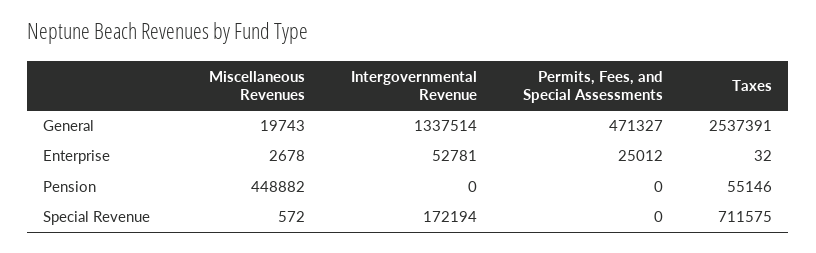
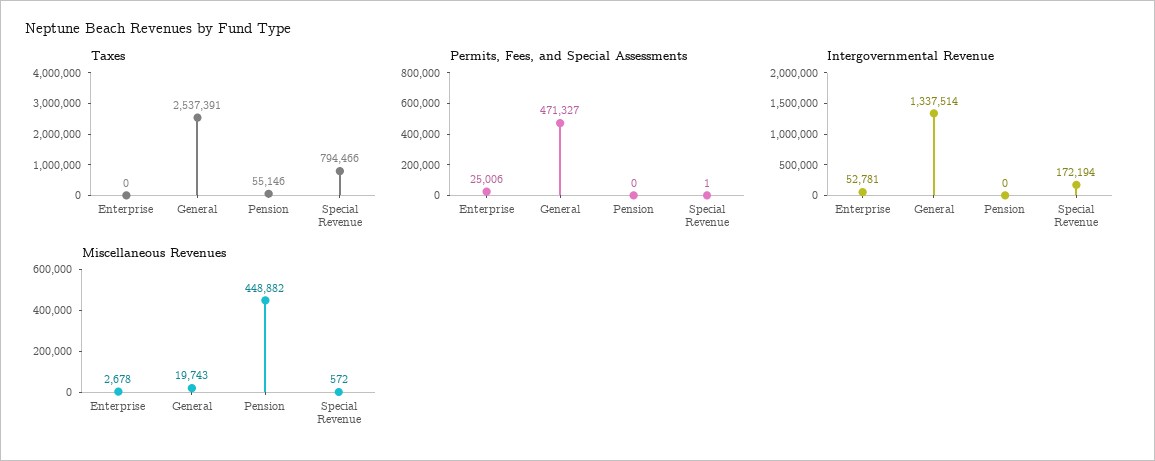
  {
    "Miscellaneous Revenues": {
      "General": 19743,
      "Enterprise": 2678,
      "Pension": 448882,
      "Special Revenue": 572
    },
    "Intergovernmental Revenue": {
      "General": 1337514,
      "Enterprise": 52781,
      "Pension": 0,
      "Special Revenue": 172194
    },
    "Permits, Fees, and Special Assessments": {
      "General": 471327,
-     "Enterprise": 25012,
+     "Enterprise": 25006,
      "Pension": 0,
-     "Special Revenue": 0
+     "Special Revenue": 1
    },
    "Taxes": {
      "General": 2537391,
-     "Enterprise": 32,
+     "Enterprise": 0,
      "Pension": 55146,
-     "Special Revenue": 711575
+     "Special Revenue": 794466
    }
  }

